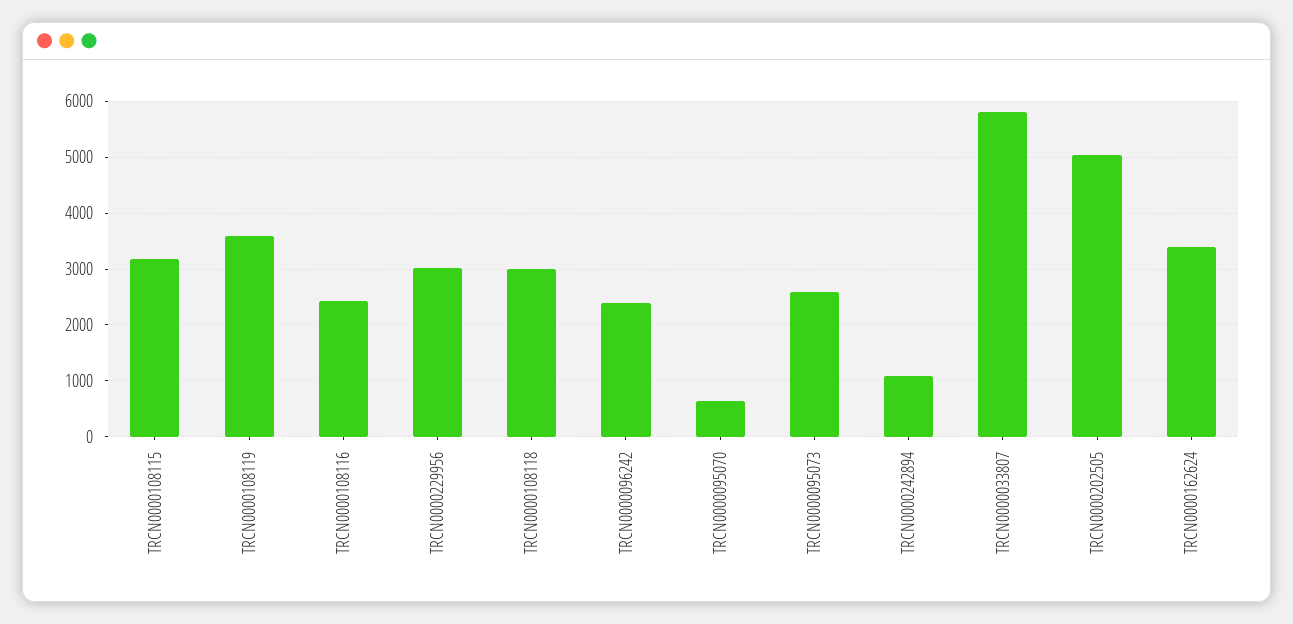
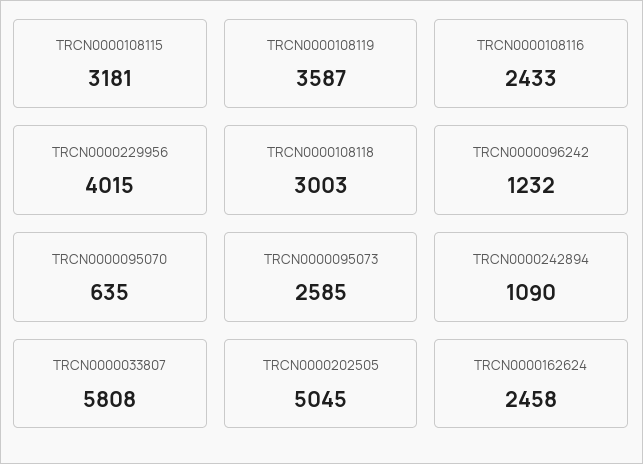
  {
    "TRCN0000108115": 3181,
    "TRCN0000108119": 3587,
    "TRCN0000108116": 2433,
-   "TRCN0000229956": 3000,
+   "TRCN0000229956": 4015,
    "TRCN0000108118": 3003,
-   "TRCN0000096242": 2400,
+   "TRCN0000096242": 1232,
    "TRCN0000095070": 635,
    "TRCN0000095073": 2585,
    "TRCN0000242894": 1090,
    "TRCN0000033807": 5808,
    "TRCN0000202505": 5045,
-   "TRCN0000162624": 3400
+   "TRCN0000162624": 2458
  }

